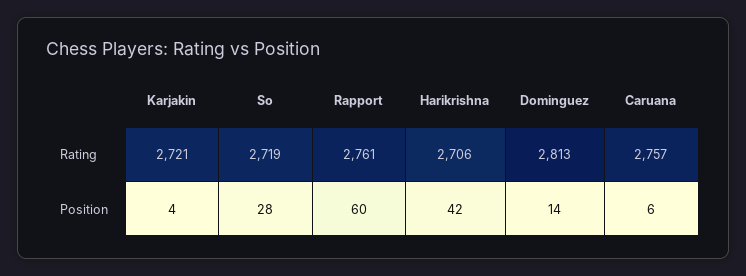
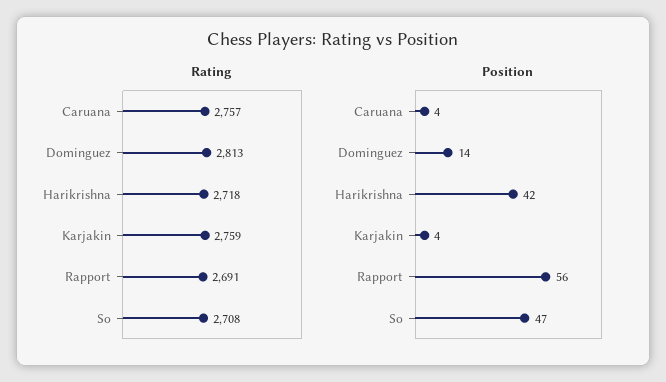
  {
    "Rating": {
-     "Karjakin": 2721,
+     "Karjakin": 2759,
-     "So": 2719,
+     "So": 2708,
-     "Rapport": 2761,
+     "Rapport": 2691,
-     "Harikrishna": 2706,
+     "Harikrishna": 2718,
      "Dominguez": 2813,
      "Caruana": 2757
    },
    "Position": {
      "Karjakin": 4,
-     "So": 28,
+     "So": 47,
-     "Rapport": 60,
+     "Rapport": 56,
      "Harikrishna": 42,
      "Dominguez": 14,
-     "Caruana": 6
+     "Caruana": 4
    }
  }

